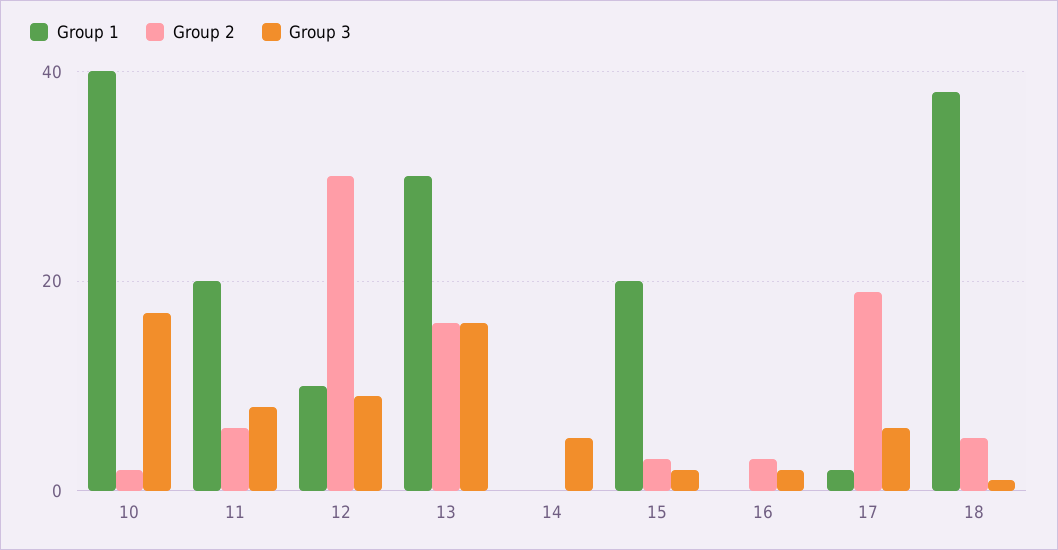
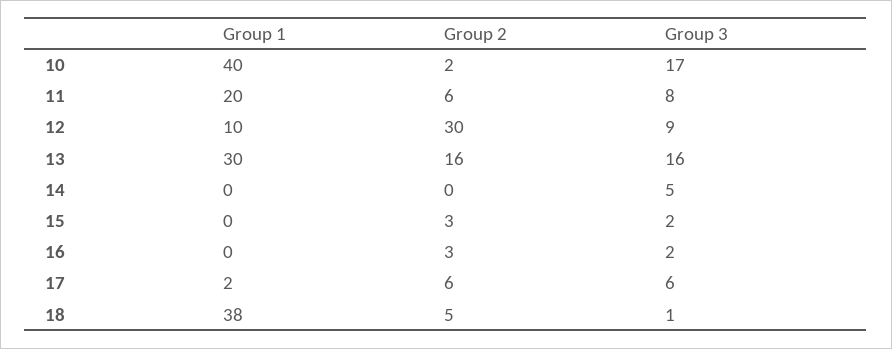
  {
    "Group 1": {
      "10": 40,
      "11": 20,
      "12": 10,
      "13": 30,
      "14": 0,
-     "15": 20,
+     "15": 0,
      "16": 0,
      "17": 2,
      "18": 38
    },
    "Group 2": {
      "10": 2,
      "11": 6,
      "12": 30,
      "13": 16,
      "14": 0,
      "15": 3,
      "16": 3,
-     "17": 20,
+     "17": 6,
      "18": 5
    },
    "Group 3": {
      "10": 17,
      "11": 8,
      "12": 9,
      "13": 16,
      "14": 5,
      "15": 2,
      "16": 2,
      "17": 6,
      "18": 1
    }
  }

